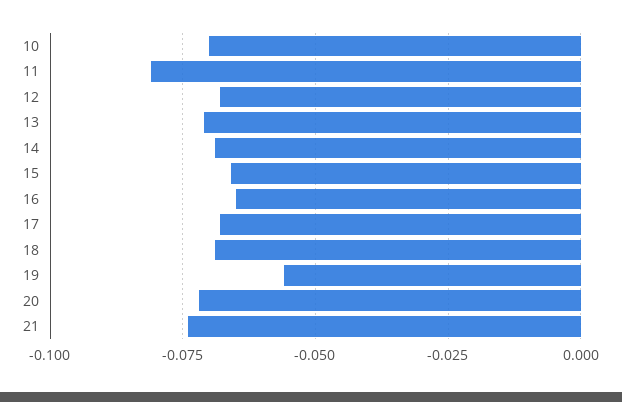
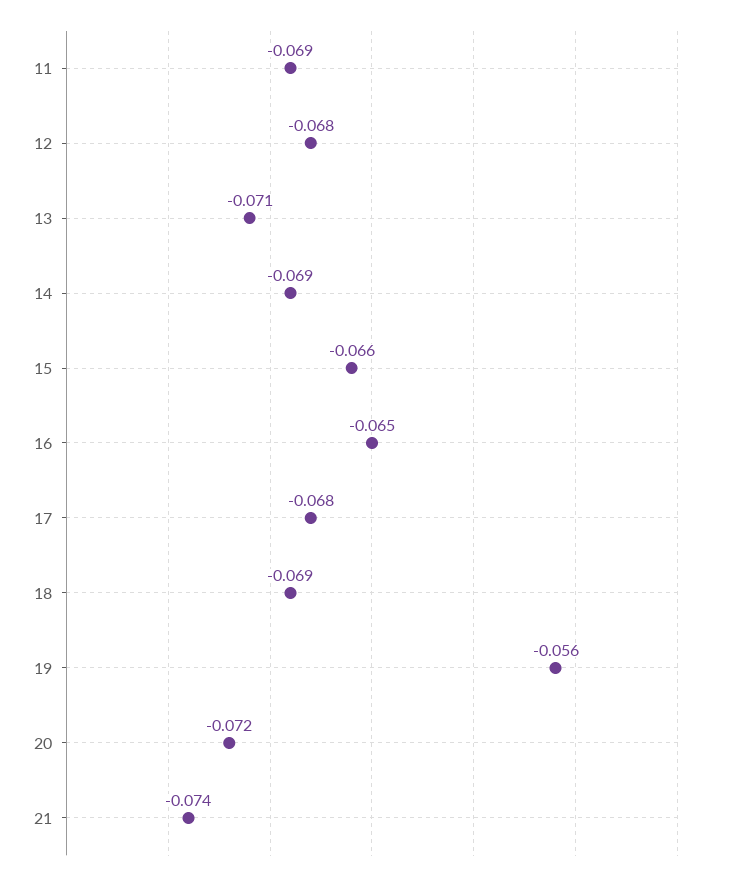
  {
-   "10": -0.07,
-   "11": -0.08,
+   "11": -0.069,
    "12": -0.068,
    "13": -0.071,
    "14": -0.069,
    "15": -0.066,
    "16": -0.065,
    "17": -0.068,
    "18": -0.069,
    "19": -0.056,
    "20": -0.072,
    "21": -0.074
  }

